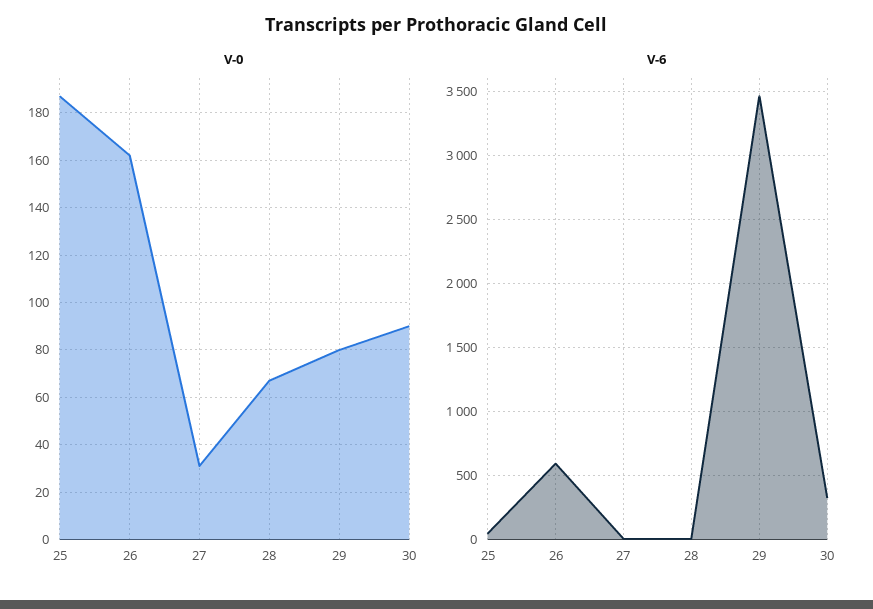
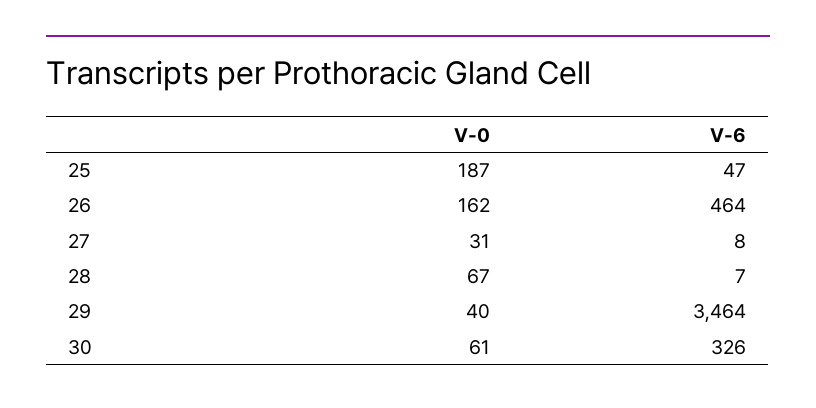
  {
    "V-0": {
      "25": 187,
      "26": 162,
      "27": 31,
      "28": 67,
-     "29": 80,
+     "29": 40,
-     "30": 90
+     "30": 61
    },
    "V-6": {
      "25": 47,
-     "26": 600,
+     "26": 464,
      "27": 8,
      "28": 7,
      "29": 3464,
      "30": 326
    }
  }

